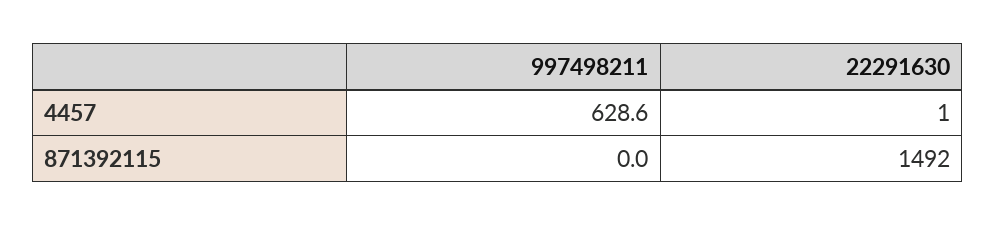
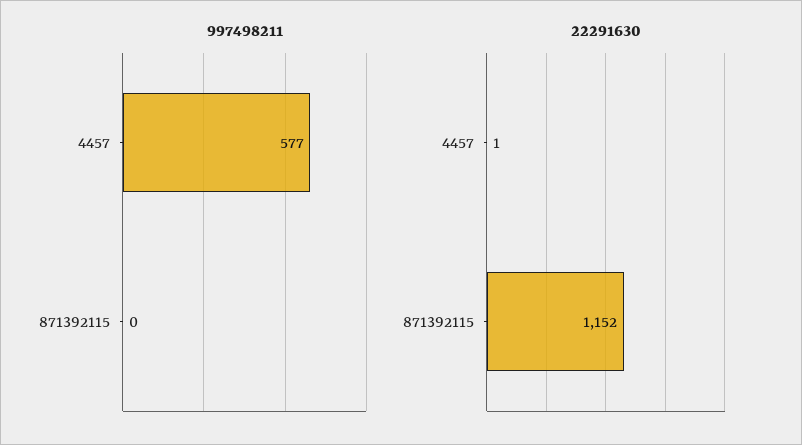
  {
    "997498211": {
-     "4457": 628.6,
+     "4457": 577,
      "871392115": 0
    },
    "22291630": {
      "4457": 1,
-     "871392115": 1492
+     "871392115": 1152
    }
  }

